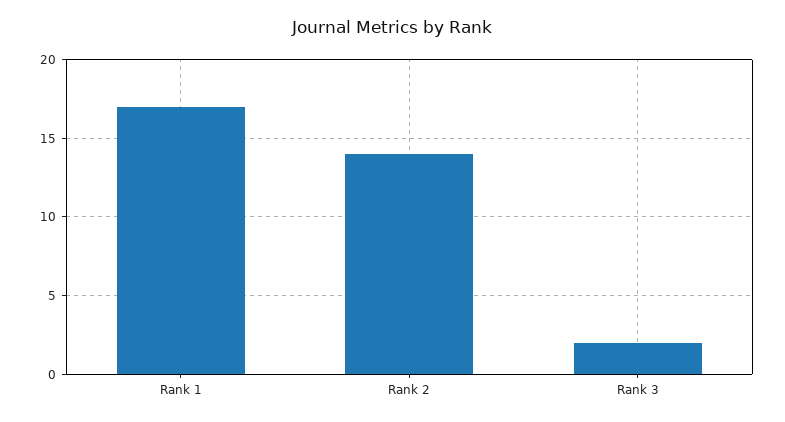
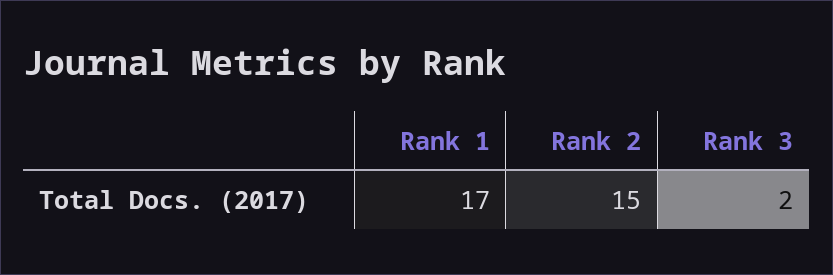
  {
    "Rank 1": 17,
-   "Rank 2": 14,
+   "Rank 2": 15,
    "Rank 3": 2
  }

